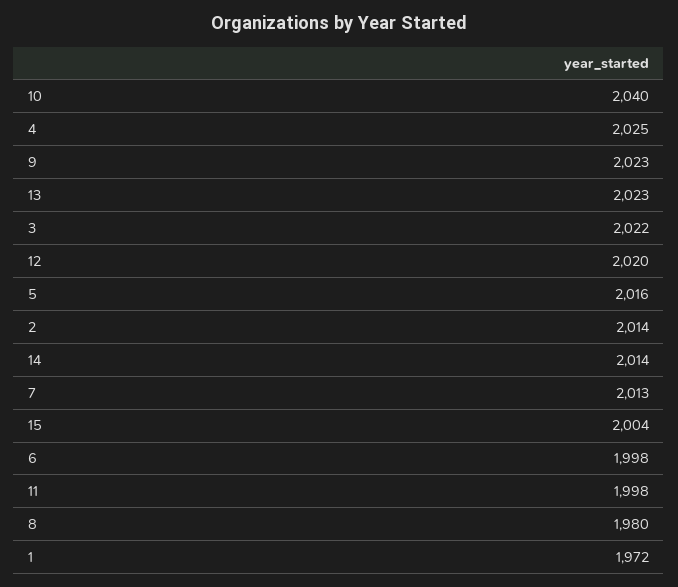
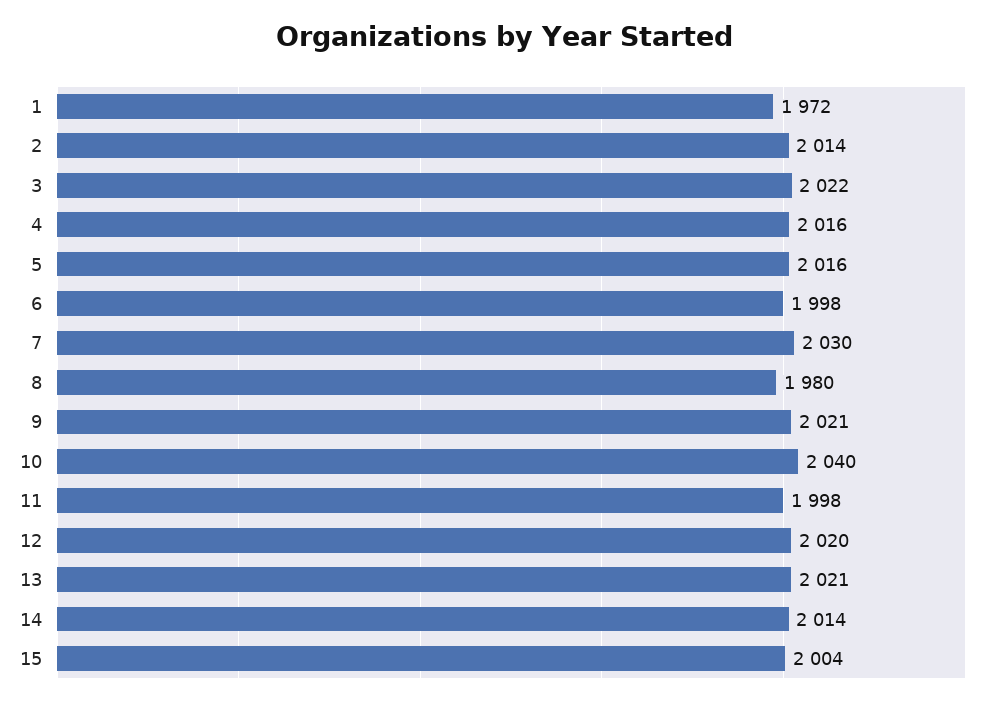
  {
    "10": 2040,
-   "4": 2025,
+   "4": 2016,
-   "9": 2023,
+   "9": 2021,
-   "13": 2023,
+   "13": 2021,
    "3": 2022,
    "12": 2020,
    "5": 2016,
    "2": 2014,
    "14": 2014,
-   "7": 2013,
+   "7": 2030,
    "15": 2004,
    "6": 1998,
    "11": 1998,
    "8": 1980,
    "1": 1972
  }

